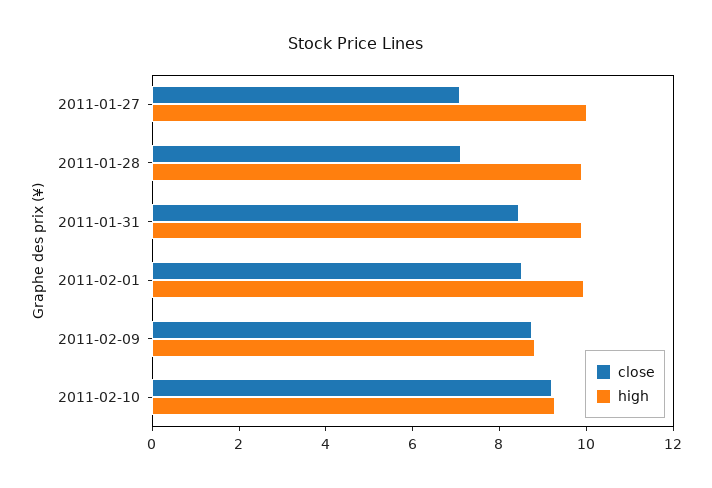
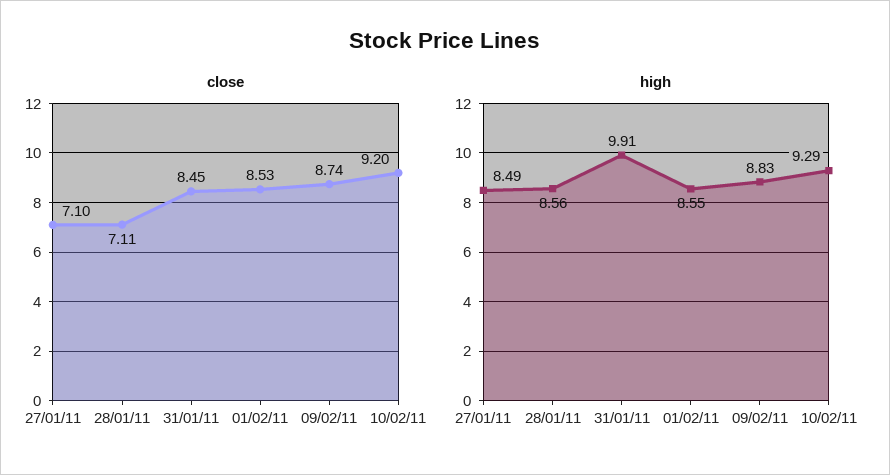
  {
    "close": {
      "2011-01-27": 7.1,
      "2011-01-28": 7.11,
      "2011-01-31": 8.45,
      "2011-02-01": 8.53,
      "2011-02-09": 8.74,
      "2011-02-10": 9.2
    },
    "high": {
-     "2011-01-27": 10,
+     "2011-01-27": 8.49,
-     "2011-01-28": 10,
+     "2011-01-28": 8.56,
      "2011-01-31": 9.91,
-     "2011-02-01": 10,
+     "2011-02-01": 8.55,
      "2011-02-09": 8.83,
      "2011-02-10": 9.29
    }
  }

